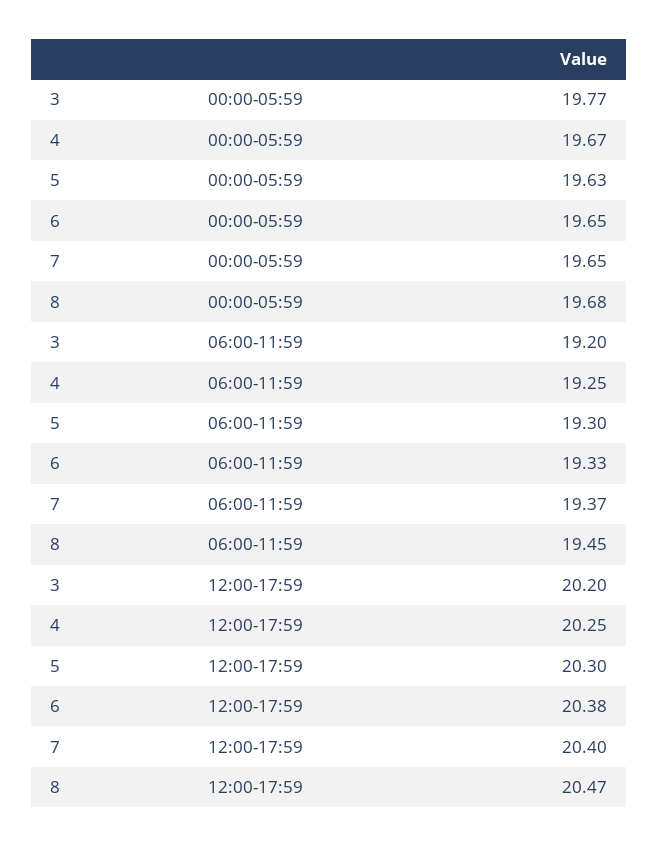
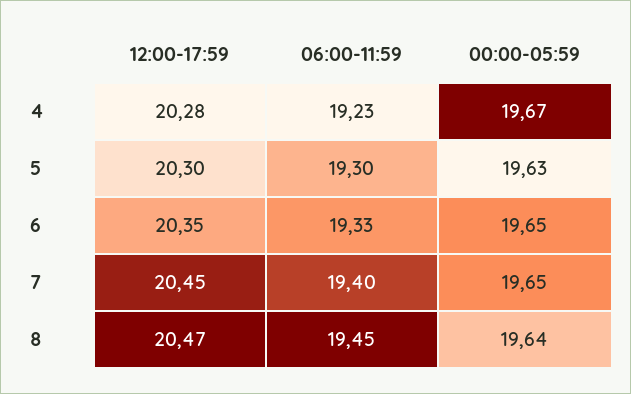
  {
-   "3": {
-     "00:00-05:59": 19.77,
-     "06:00-11:59": 19.2,
-     "12:00-17:59": 20.2
-   },
    "4": {
      "00:00-05:59": 19.67,
-     "06:00-11:59": 19.25,
+     "06:00-11:59": 19.23,
-     "12:00-17:59": 20.25
+     "12:00-17:59": 20.28
    },
    "5": {
      "00:00-05:59": 19.63,
      "06:00-11:59": 19.3,
      "12:00-17:59": 20.3
    },
    "6": {
      "00:00-05:59": 19.65,
      "06:00-11:59": 19.33,
-     "12:00-17:59": 20.38
+     "12:00-17:59": 20.35
    },
    "7": {
      "00:00-05:59": 19.65,
-     "06:00-11:59": 19.37,
+     "06:00-11:59": 19.4,
-     "12:00-17:59": 20.4
+     "12:00-17:59": 20.45
    },
    "8": {
-     "00:00-05:59": 19.68,
+     "00:00-05:59": 19.64,
      "06:00-11:59": 19.45,
      "12:00-17:59": 20.47
    }
  }

